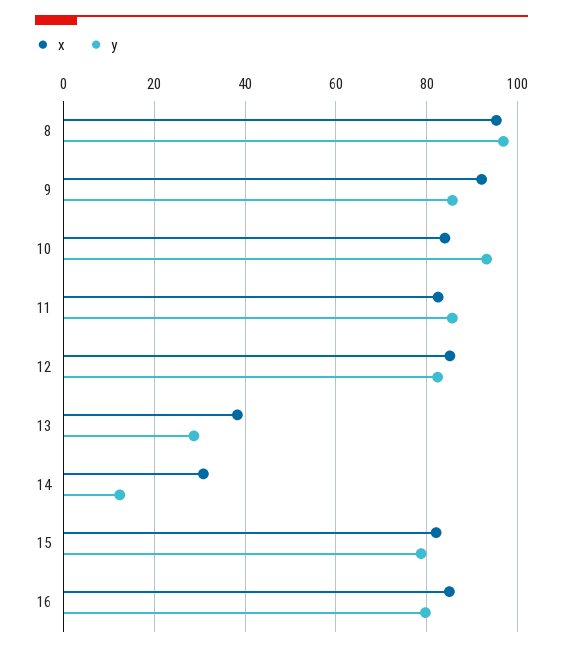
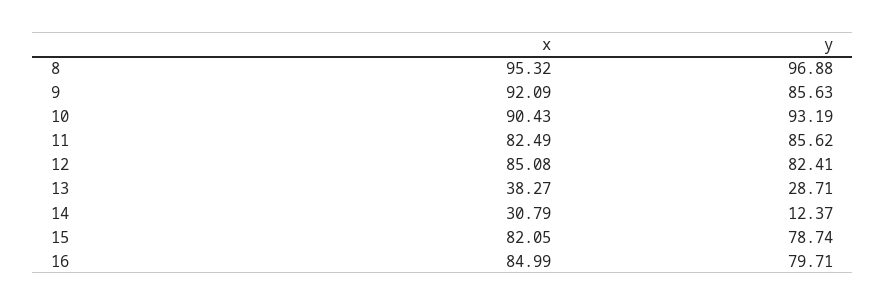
  {
    "x": {
      "8": 95.32,
      "9": 92.09,
-     "10": 84,
+     "10": 90.43,
      "11": 82.49,
      "12": 85.08,
      "13": 38.27,
      "14": 30.79,
      "15": 82.05,
      "16": 84.99
    },
    "y": {
      "8": 96.88,
      "9": 85.63,
      "10": 93.19,
      "11": 85.62,
      "12": 82.41,
      "13": 28.71,
      "14": 12.37,
      "15": 78.74,
      "16": 79.71
    }
  }

